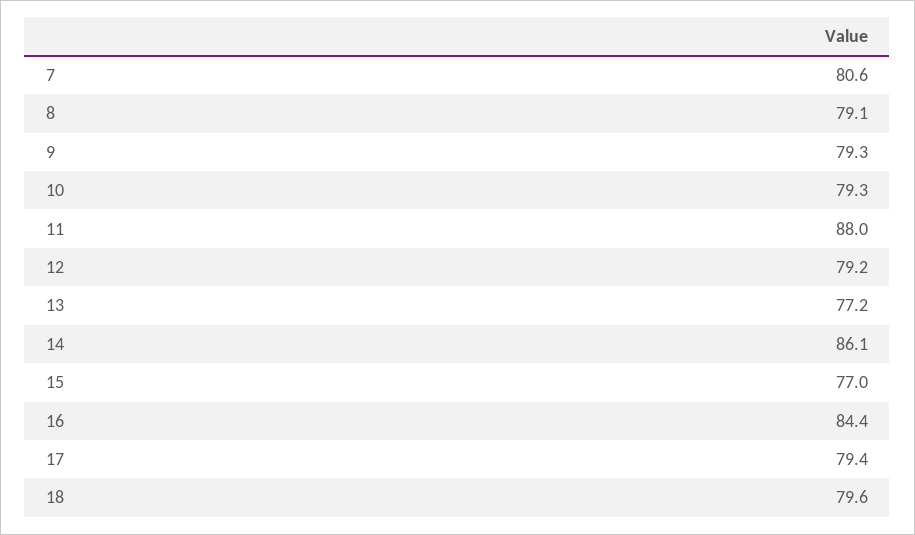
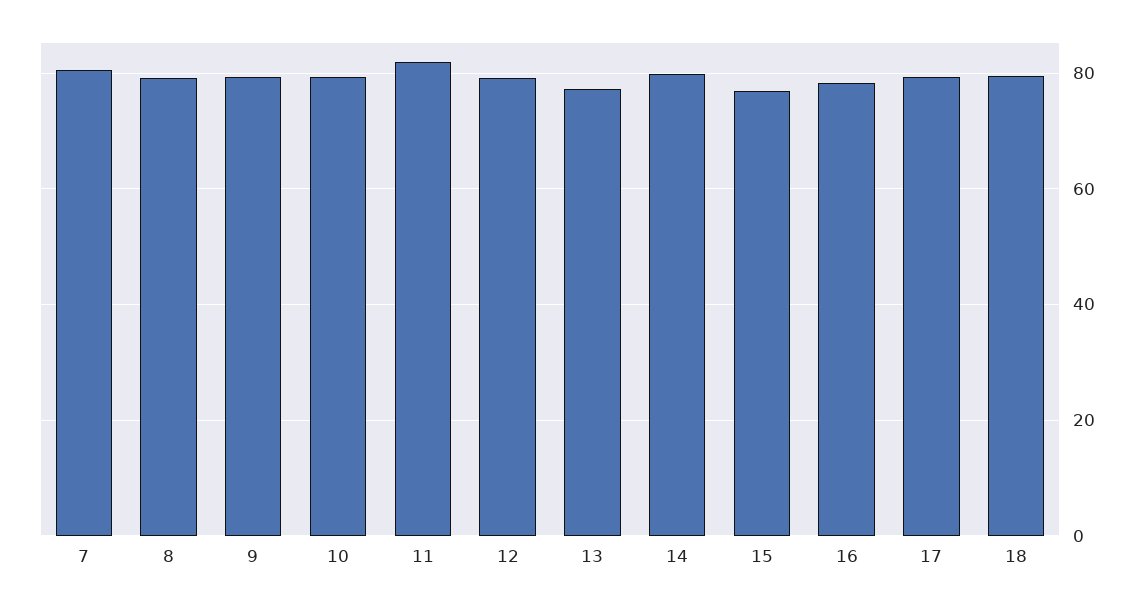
  {
    "7": 80.6,
    "8": 79.1,
    "9": 79.3,
    "10": 79.3,
-   "11": 88,
+   "11": 82,
    "12": 79.2,
    "13": 77.2,
-   "14": 86.1,
+   "14": 80,
    "15": 77,
-   "16": 84.4,
+   "16": 78,
    "17": 79.4,
    "18": 79.6
  }

